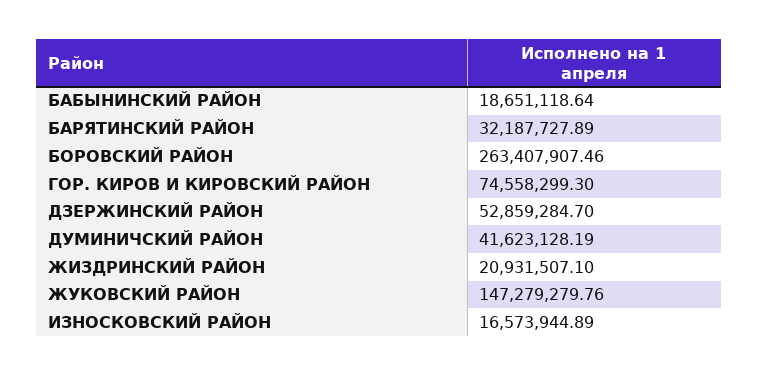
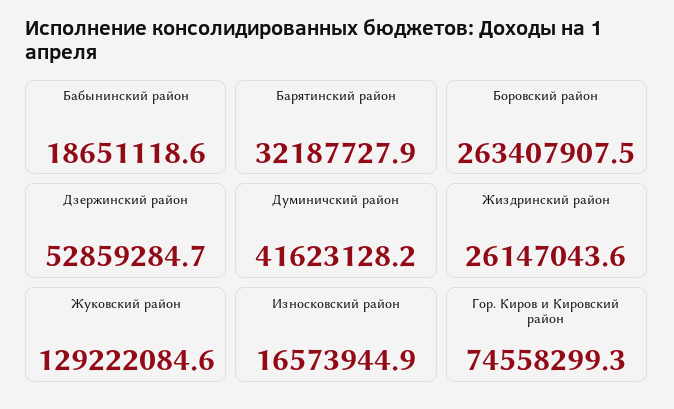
  {
    "БАБЫНИНСКИЙ РАЙОН": 18651118.64,
    "БАРЯТИНСКИЙ РАЙОН": 32187727.89,
    "БОРОВСКИЙ РАЙОН": 263407907.46,
    "ГОР. КИРОВ И КИРОВСКИЙ РАЙОН": 74558299.3,
    "ДЗЕРЖИНСКИЙ РАЙОН": 52859284.7,
    "ДУМИНИЧСКИЙ РАЙОН": 41623128.19,
-   "ЖИЗДРИНСКИЙ РАЙОН": 20931507.1,
+   "ЖИЗДРИНСКИЙ РАЙОН": 26147043.6,
-   "ЖУКОВСКИЙ РАЙОН": 147279279.76,
+   "ЖУКОВСКИЙ РАЙОН": 129222084.6,
    "ИЗНОСКОВСКИЙ РАЙОН": 16573944.89
  }

